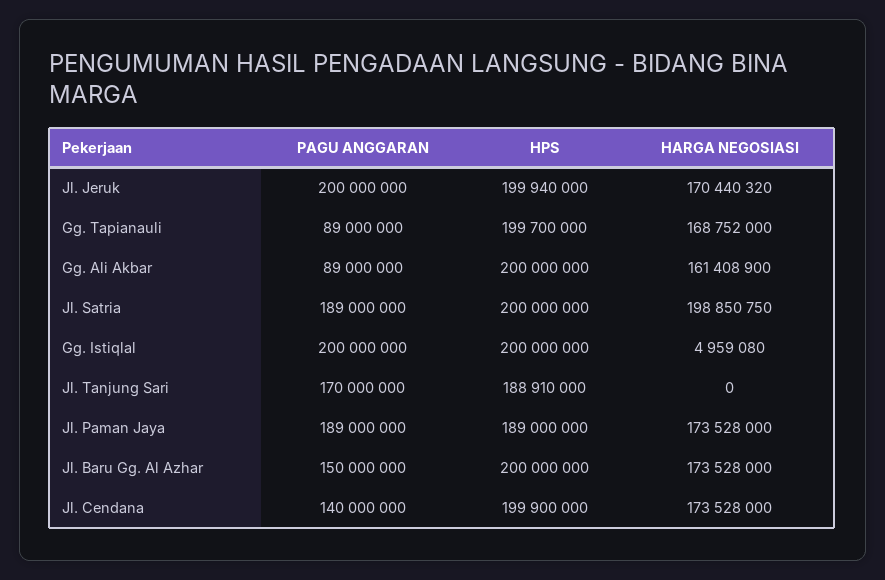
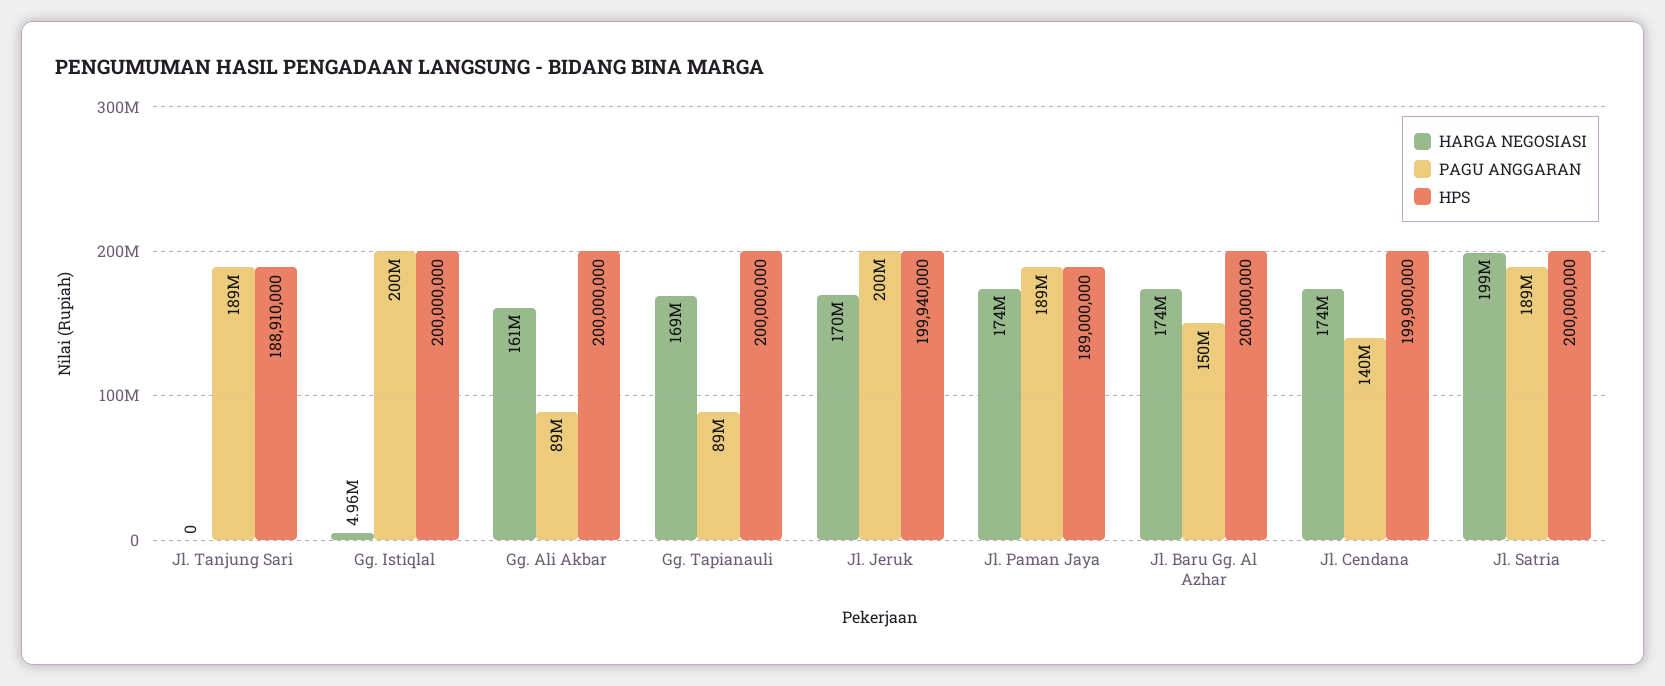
  {
    "PAGU ANGGARAN": {
      "Jl. Jeruk": 200000000,
      "Gg. Tapianauli": 89000000,
      "Gg. Ali Akbar": 89000000,
      "Jl. Satria": 189000000,
      "Gg. Istiqlal": 200000000,
-     "Jl. Tanjung Sari": 170000000,
+     "Jl. Tanjung Sari": 189000000,
      "Jl. Paman Jaya": 189000000,
      "Jl. Baru Gg. Al Azhar": 150000000,
      "Jl. Cendana": 140000000
    },
    "HPS": {
      "Jl. Jeruk": 199940000,
-     "Gg. Tapianauli": 199700000,
+     "Gg. Tapianauli": 200000000,
      "Gg. Ali Akbar": 200000000,
      "Jl. Satria": 200000000,
      "Gg. Istiqlal": 200000000,
      "Jl. Tanjung Sari": 188910000,
      "Jl. Paman Jaya": 189000000,
      "Jl. Baru Gg. Al Azhar": 200000000,
      "Jl. Cendana": 199900000
    },
    "HARGA NEGOSIASI": {
      "Jl. Jeruk": 170440320,
      "Gg. Tapianauli": 168752000,
      "Gg. Ali Akbar": 161408900,
      "Jl. Satria": 198850750,
      "Gg. Istiqlal": 4959080,
      "Jl. Tanjung Sari": 0,
      "Jl. Paman Jaya": 173528000,
      "Jl. Baru Gg. Al Azhar": 173528000,
      "Jl. Cendana": 173528000
    }
  }

